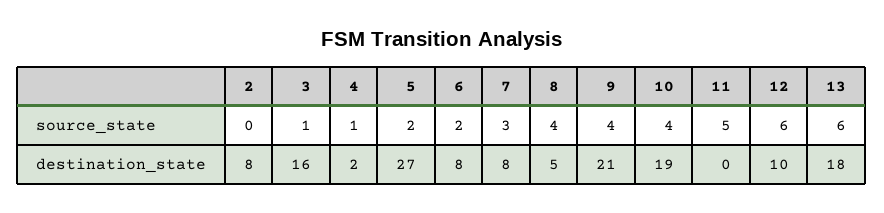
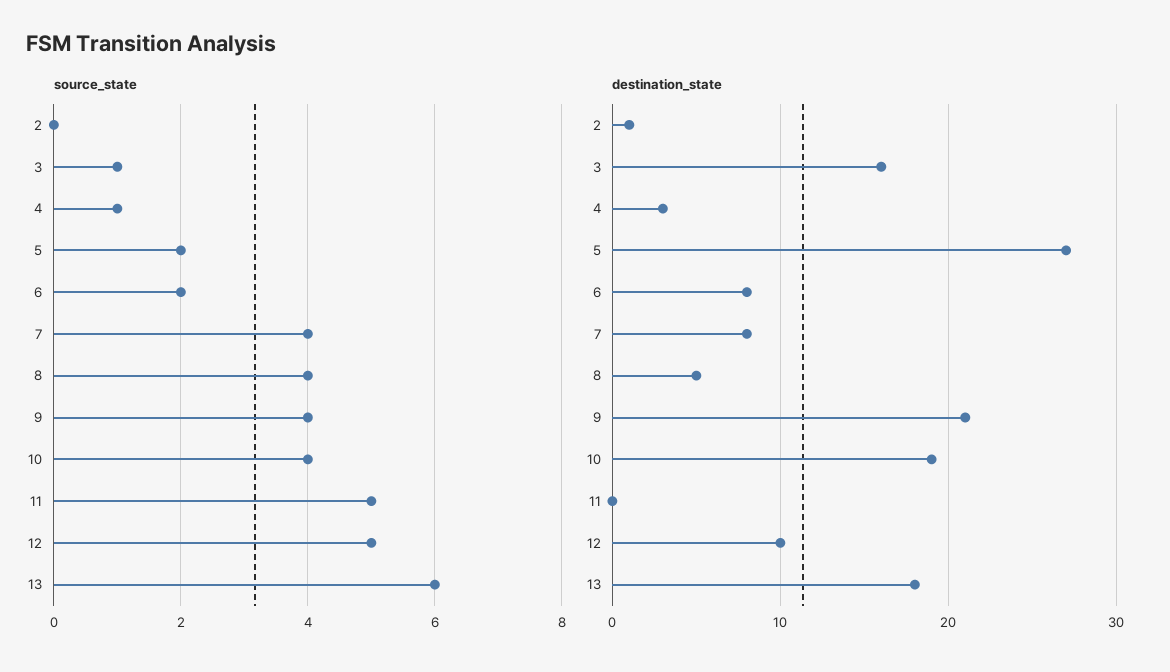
  {
    "source_state": {
      "2": 0,
      "3": 1,
      "4": 1,
      "5": 2,
      "6": 2,
-     "7": 3,
+     "7": 4,
      "8": 4,
      "9": 4,
      "10": 4,
      "11": 5,
-     "12": 6,
+     "12": 5,
      "13": 6
    },
    "destination_state": {
-     "2": 8,
+     "2": 1,
      "3": 16,
-     "4": 2,
+     "4": 3,
      "5": 27,
      "6": 8,
      "7": 8,
      "8": 5,
      "9": 21,
      "10": 19,
      "11": 0,
      "12": 10,
      "13": 18
    }
  }

